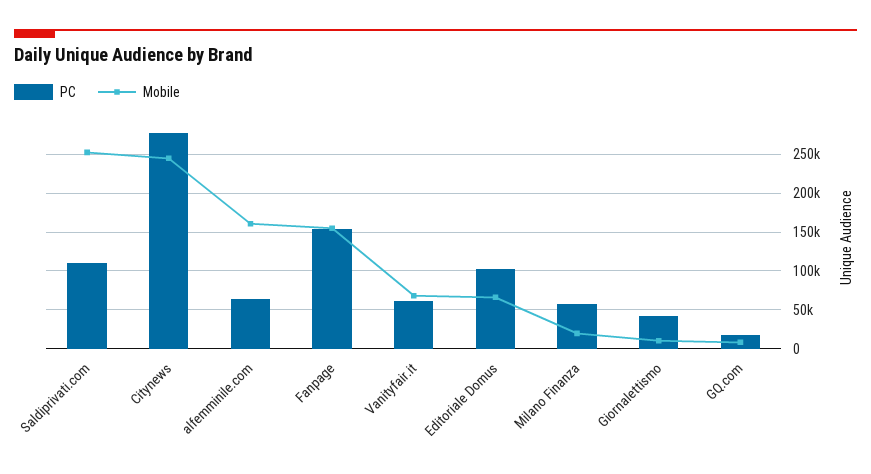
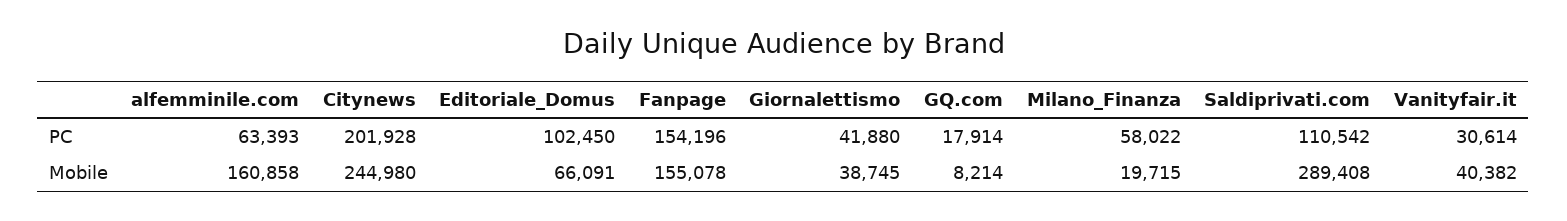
  {
    "PC": {
      "Saldiprivati.com": 110542,
-     "Citynews": 280000,
+     "Citynews": 201928,
      "alfemminile.com": 63393,
      "Fanpage": 154196,
-     "Vanityfair.it": 60000,
+     "Vanityfair.it": 30614,
      "Editoriale Domus": 102450,
      "Milano Finanza": 58022,
      "Giornalettismo": 41880,
      "GQ.com": 17914
    },
    "Mobile": {
-     "Saldiprivati.com": 250000,
+     "Saldiprivati.com": 289408,
      "Citynews": 244980,
      "alfemminile.com": 160858,
      "Fanpage": 155078,
-     "Vanityfair.it": 70000,
+     "Vanityfair.it": 40382,
      "Editoriale Domus": 66091,
      "Milano Finanza": 19715,
-     "Giornalettismo": 10000,
+     "Giornalettismo": 38745,
      "GQ.com": 8214
    }
  }

